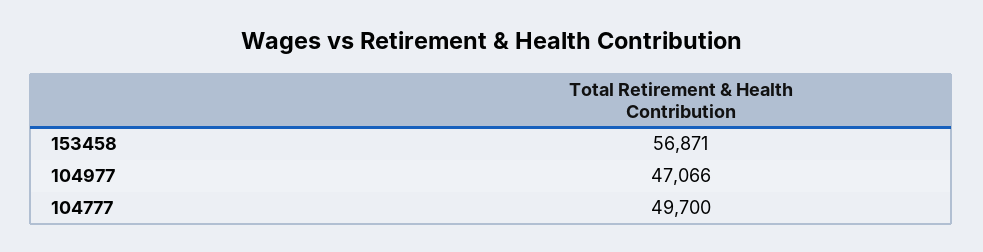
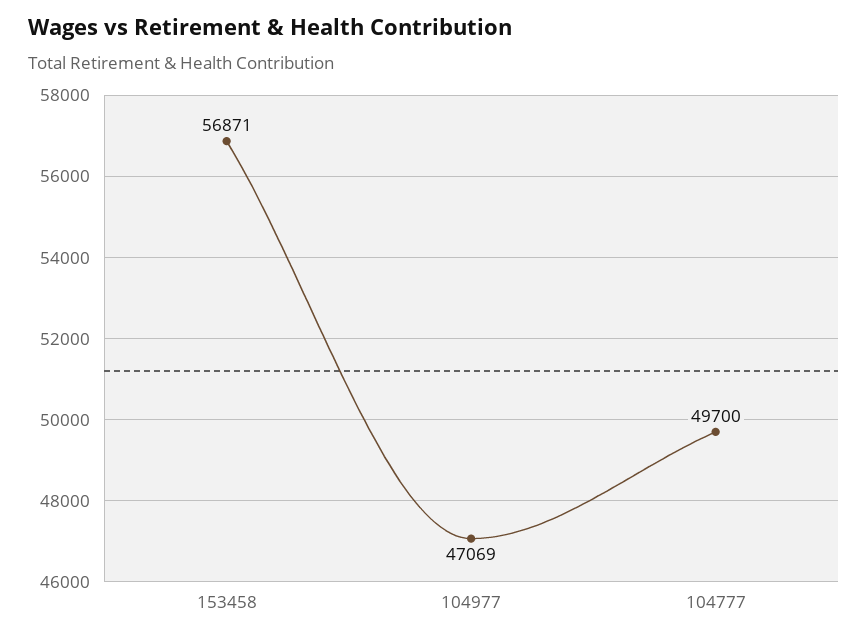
  {
    "153458": 56871,
-   "104977": 47066,
+   "104977": 47069,
    "104777": 49700
  }

